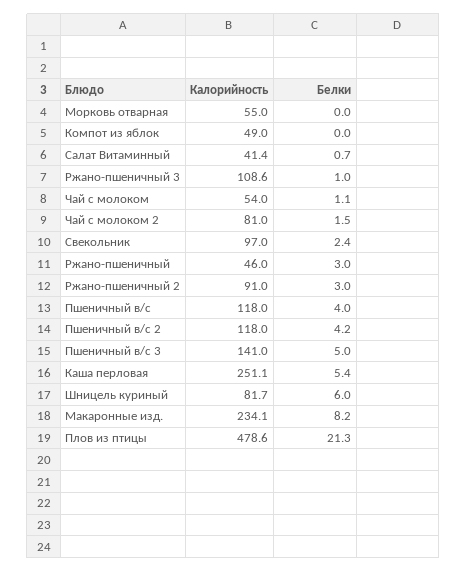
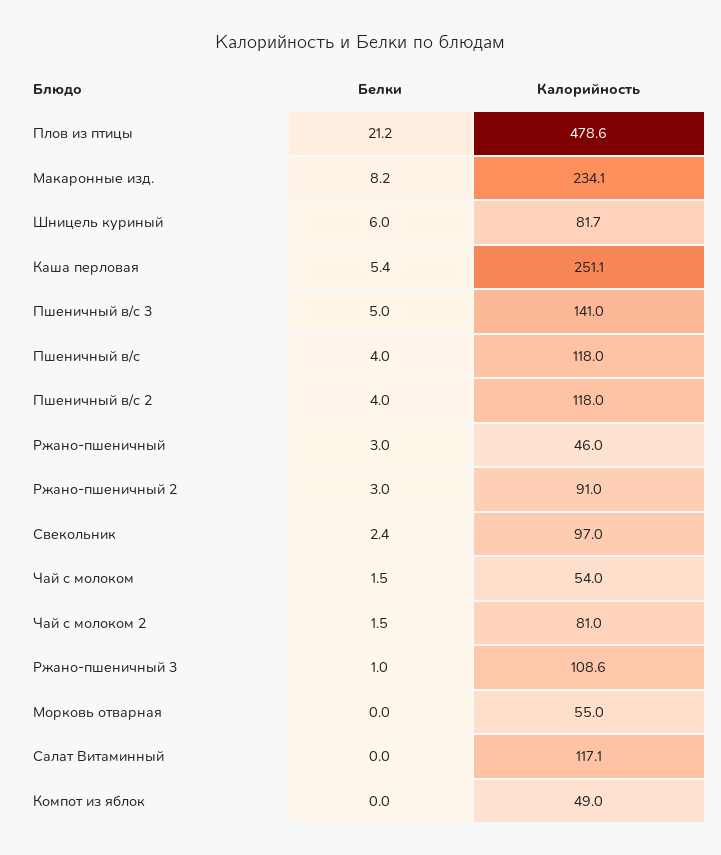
  {
    "Калорийность": {
      "Морковь отварная": 55,
      "Компот из яблок": 49,
-     "Салат Витаминный": 41.4,
+     "Салат Витаминный": 117.1,
      "Ржано-пшеничный 3": 108.6,
      "Чай с молоком": 54,
      "Чай с молоком 2": 81,
      "Свекольник": 97,
      "Ржано-пшеничный": 46,
      "Ржано-пшеничный 2": 91,
      "Пшеничный в/с": 118,
      "Пшеничный в/с 2": 118,
      "Пшеничный в/с 3": 141,
      "Каша перловая": 251.1,
      "Шницель куриный": 81.7,
      "Макаронные изд.": 234.1,
      "Плов из птицы": 478.6
    },
    "Белки": {
      "Морковь отварная": 0,
      "Компот из яблок": 0,
-     "Салат Витаминный": 0.7,
+     "Салат Витаминный": 0,
      "Ржано-пшеничный 3": 1,
-     "Чай с молоком": 1.1,
+     "Чай с молоком": 1.5,
      "Чай с молоком 2": 1.5,
      "Свекольник": 2.4,
      "Ржано-пшеничный": 3,
      "Ржано-пшеничный 2": 3,
      "Пшеничный в/с": 4,
-     "Пшеничный в/с 2": 4.2,
+     "Пшеничный в/с 2": 4,
      "Пшеничный в/с 3": 5,
      "Каша перловая": 5.4,
      "Шницель куриный": 6,
      "Макаронные изд.": 8.2,
-     "Плов из птицы": 21.3
+     "Плов из птицы": 21.2
    }
  }

